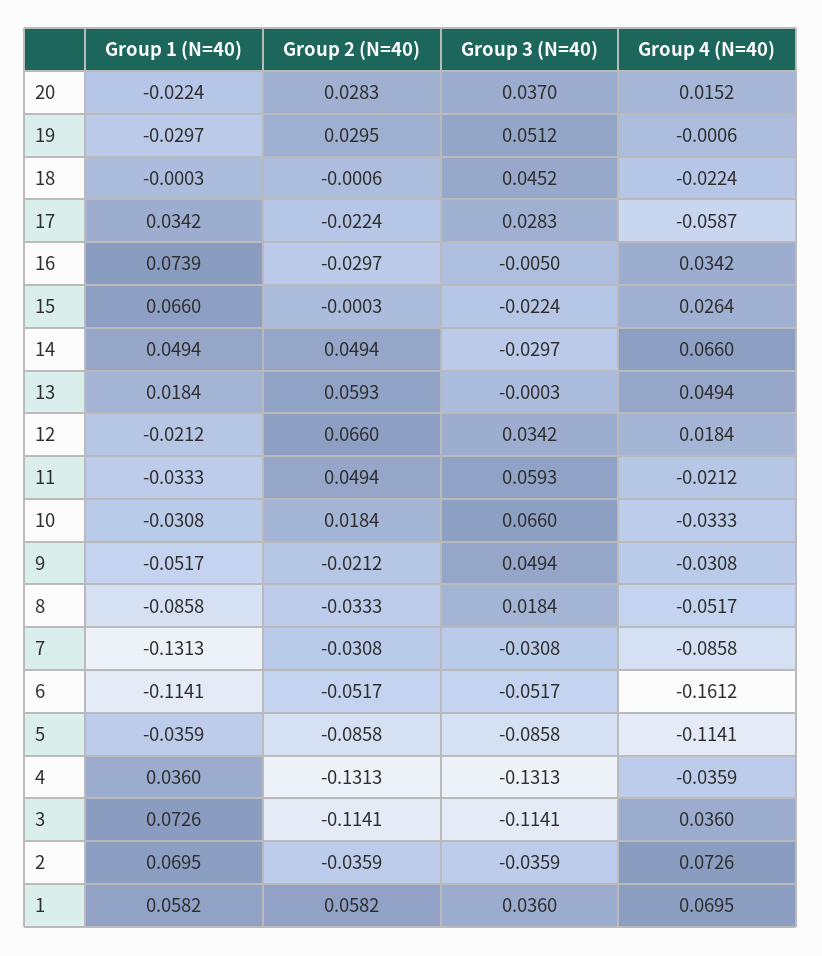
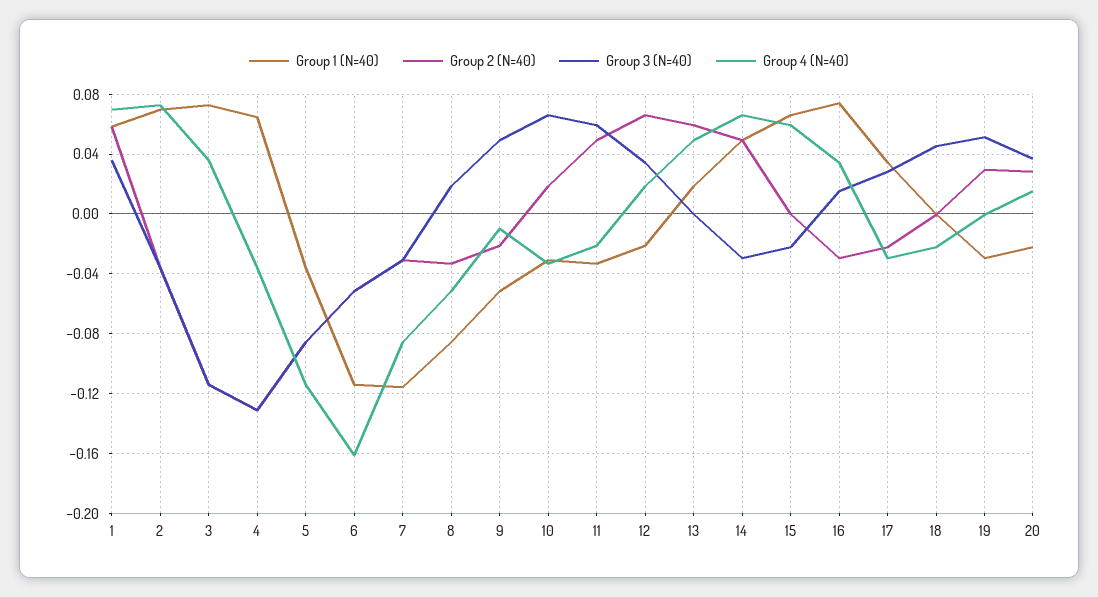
  {
    "Group 1 (N=40)": {
      "20": -0.0224,
      "19": -0.0297,
      "18": -0.0003,
      "17": 0.0342,
      "16": 0.0739,
      "15": 0.066,
      "14": 0.0494,
      "13": 0.0184,
      "12": -0.0212,
      "11": -0.0333,
      "10": -0.0308,
      "9": -0.0517,
      "8": -0.0858,
-     "7": -0.1313,
+     "7": -0.115,
      "6": -0.1141,
      "5": -0.0359,
-     "4": 0.036,
+     "4": 0.065,
      "3": 0.0726,
      "2": 0.0695,
      "1": 0.0582
    },
    "Group 2 (N=40)": {
      "20": 0.0283,
      "19": 0.0295,
      "18": -0.0006,
      "17": -0.0224,
      "16": -0.0297,
      "15": -0.0003,
      "14": 0.0494,
      "13": 0.0593,
      "12": 0.066,
      "11": 0.0494,
      "10": 0.0184,
      "9": -0.0212,
      "8": -0.0333,
      "7": -0.0308,
      "6": -0.0517,
      "5": -0.0858,
      "4": -0.1313,
      "3": -0.1141,
      "2": -0.0359,
      "1": 0.0582
    },
    "Group 3 (N=40)": {
      "20": 0.037,
      "19": 0.0512,
      "18": 0.0452,
      "17": 0.0283,
-     "16": -0.005,
+     "16": 0.015,
      "15": -0.0224,
      "14": -0.0297,
      "13": -0.0003,
      "12": 0.0342,
      "11": 0.0593,
      "10": 0.066,
      "9": 0.0494,
      "8": 0.0184,
      "7": -0.0308,
      "6": -0.0517,
      "5": -0.0858,
      "4": -0.1313,
      "3": -0.1141,
      "2": -0.0359,
      "1": 0.036
    },
    "Group 4 (N=40)": {
      "20": 0.0152,
      "19": -0.0006,
      "18": -0.0224,
-     "17": -0.0587,
+     "17": -0.03,
      "16": 0.0342,
-     "15": 0.0264,
+     "15": 0.06,
      "14": 0.066,
      "13": 0.0494,
      "12": 0.0184,
      "11": -0.0212,
      "10": -0.0333,
-     "9": -0.0308,
+     "9": -0.01,
      "8": -0.0517,
      "7": -0.0858,
      "6": -0.1612,
      "5": -0.1141,
      "4": -0.0359,
      "3": 0.036,
      "2": 0.0726,
      "1": 0.0695
    }
  }

